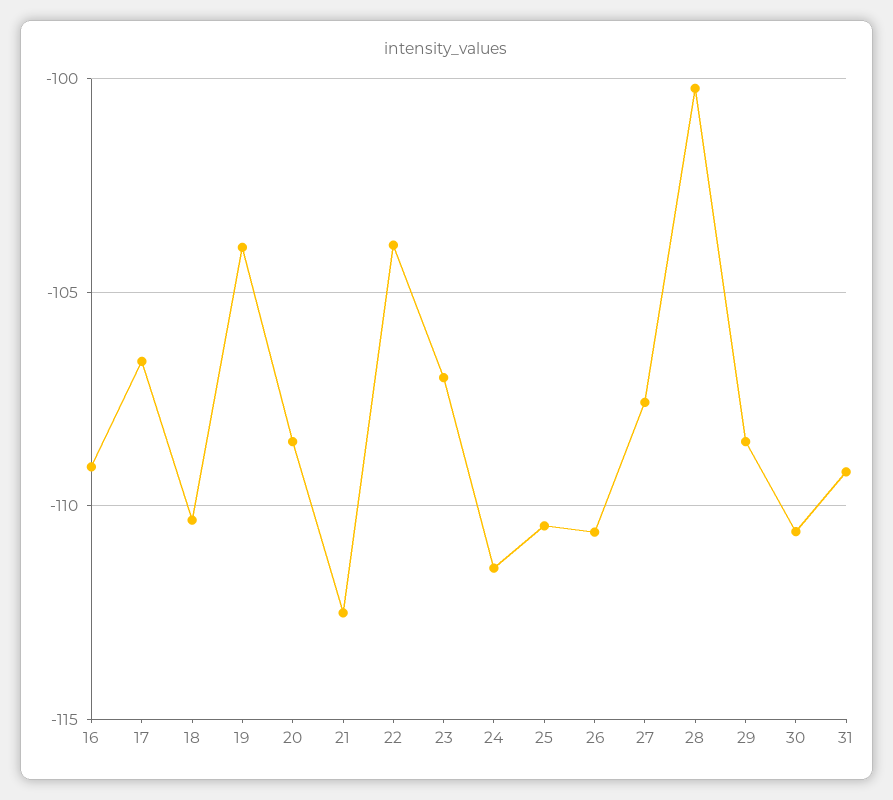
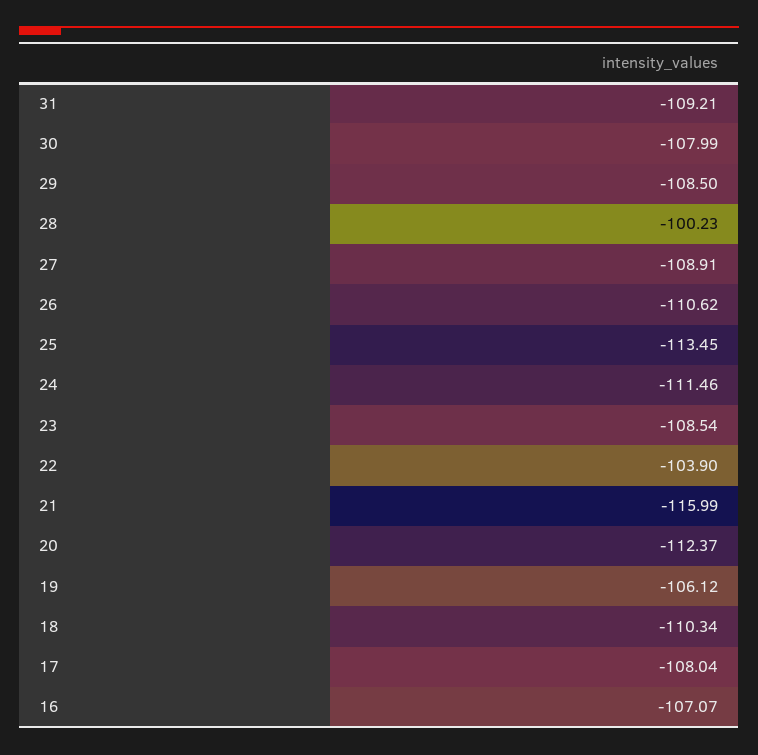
  {
-   "16": -109,
+   "16": -107.07,
-   "17": -106.5,
+   "17": -108.04,
    "18": -110.34,
-   "19": -104,
+   "19": -106.12,
-   "20": -108.5,
+   "20": -112.37,
-   "21": -112.5,
+   "21": -115.99,
    "22": -103.9,
-   "23": -107,
+   "23": -108.54,
    "24": -111.46,
-   "25": -110.5,
+   "25": -113.45,
    "26": -110.62,
-   "27": -107.5,
+   "27": -108.91,
    "28": -100.23,
    "29": -108.5,
-   "30": -110.5,
+   "30": -107.99,
    "31": -109.21
  }

